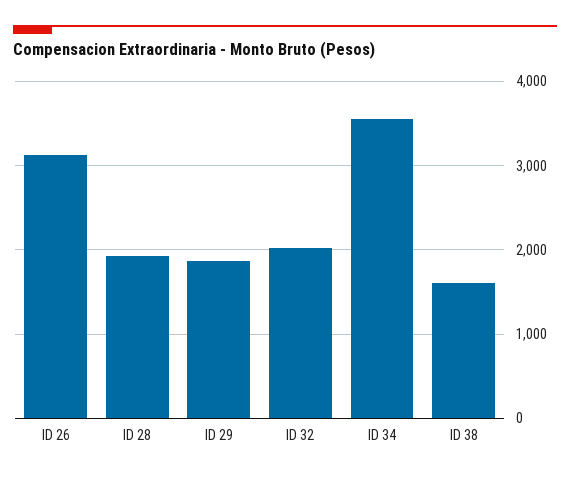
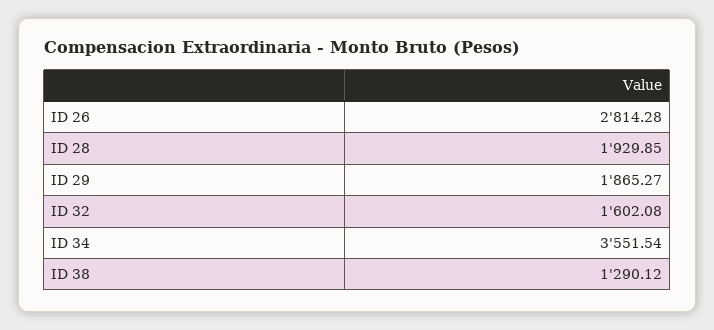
  {
-   "ID 26": 3100,
+   "ID 26": 2814.28,
    "ID 28": 1929.85,
    "ID 29": 1865.27,
-   "ID 32": 2000,
+   "ID 32": 1602.08,
    "ID 34": 3551.54,
-   "ID 38": 1600
+   "ID 38": 1290.12
  }

